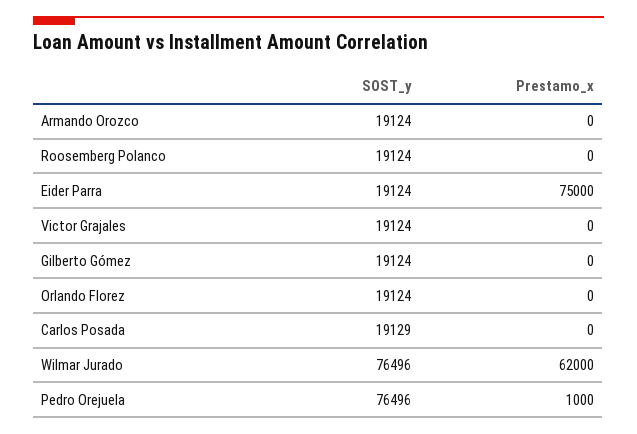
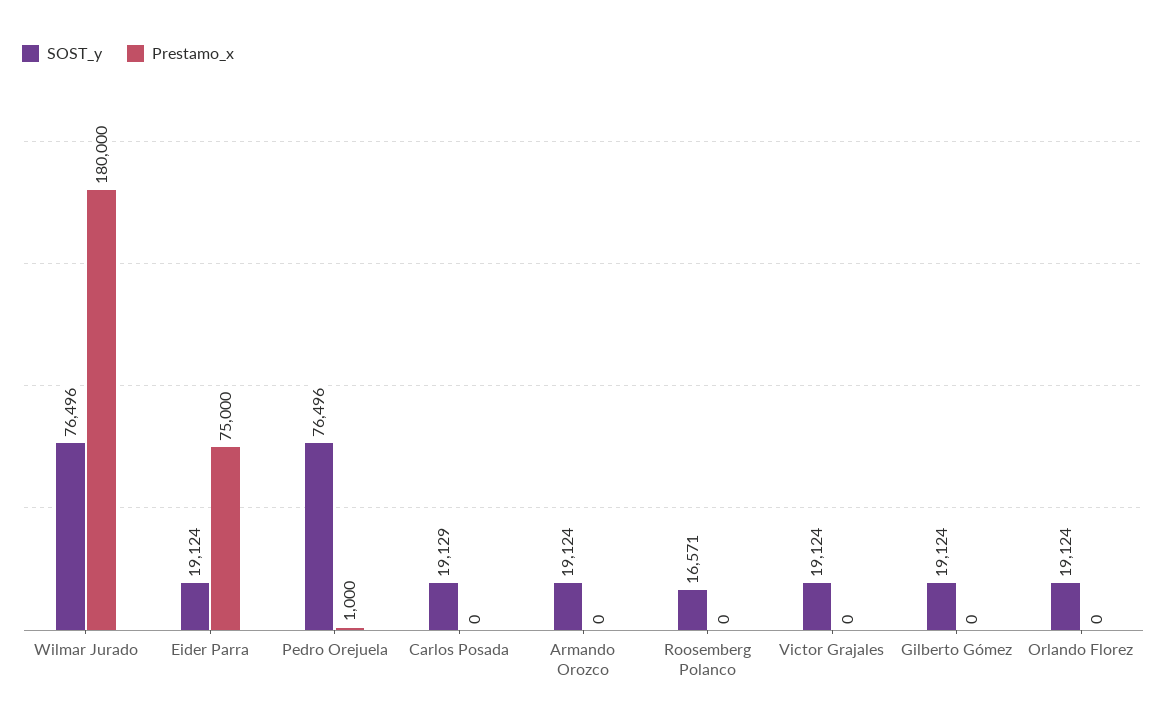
  {
    "SOST_y": {
      "Armando Orozco": 19124,
-     "Roosemberg Polanco": 19124,
+     "Roosemberg Polanco": 16571,
      "Eider Parra": 19124,
      "Victor Grajales": 19124,
      "Gilberto Gómez": 19124,
      "Orlando Florez": 19124,
      "Carlos Posada": 19129,
      "Wilmar Jurado": 76496,
      "Pedro Orejuela": 76496
    },
    "Prestamo_x": {
      "Armando Orozco": 0,
      "Roosemberg Polanco": 0,
      "Eider Parra": 75000,
      "Victor Grajales": 0,
      "Gilberto Gómez": 0,
      "Orlando Florez": 0,
      "Carlos Posada": 0,
-     "Wilmar Jurado": 62000,
+     "Wilmar Jurado": 180000,
      "Pedro Orejuela": 1000
    }
  }

